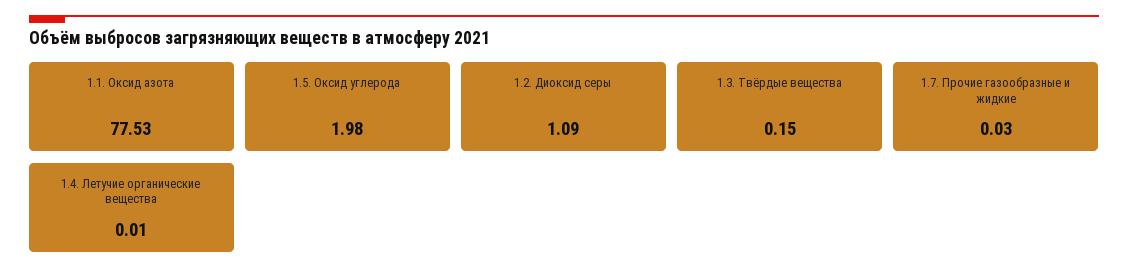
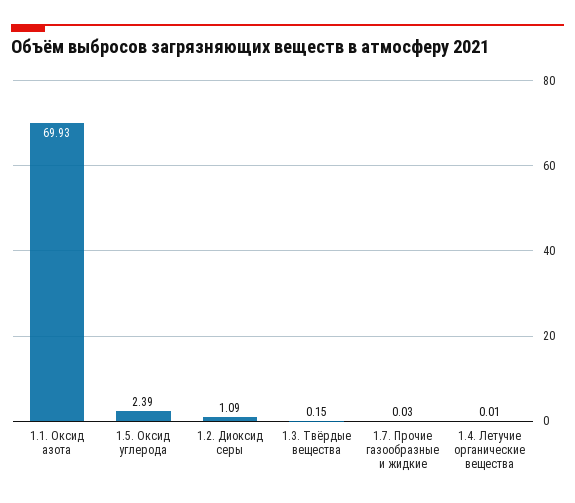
  {
-   "1.1. Оксид азота": 77.53,
+   "1.1. Оксид азота": 69.93,
-   "1.5. Оксид углерода": 1.98,
+   "1.5. Оксид углерода": 2.39,
    "1.2. Диоксид серы": 1.09,
    "1.3. Твёрдые вещества": 0.15,
    "1.7. Прочие газообразные и жидкие": 0.03,
    "1.4. Летучие органические вещества": 0.01
  }

